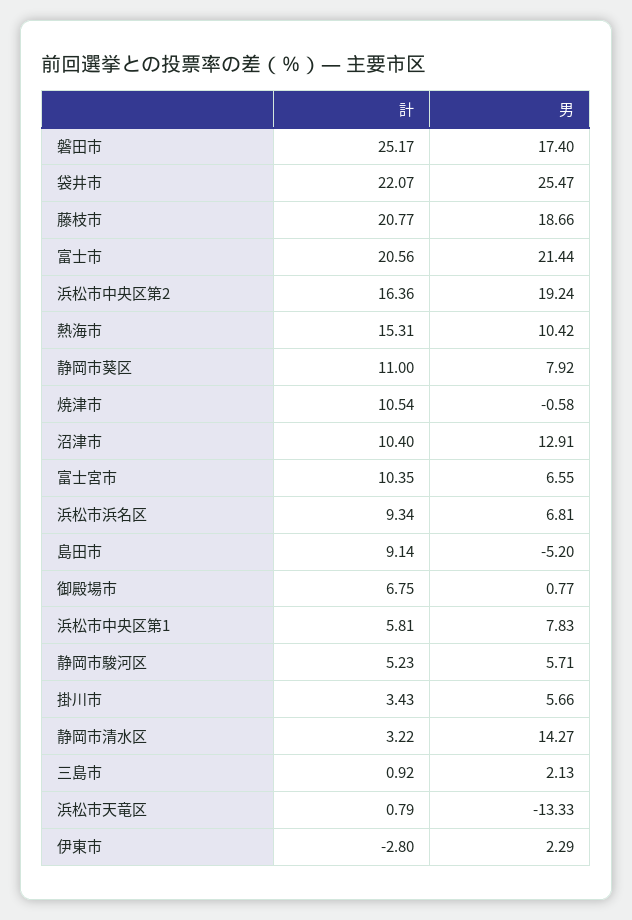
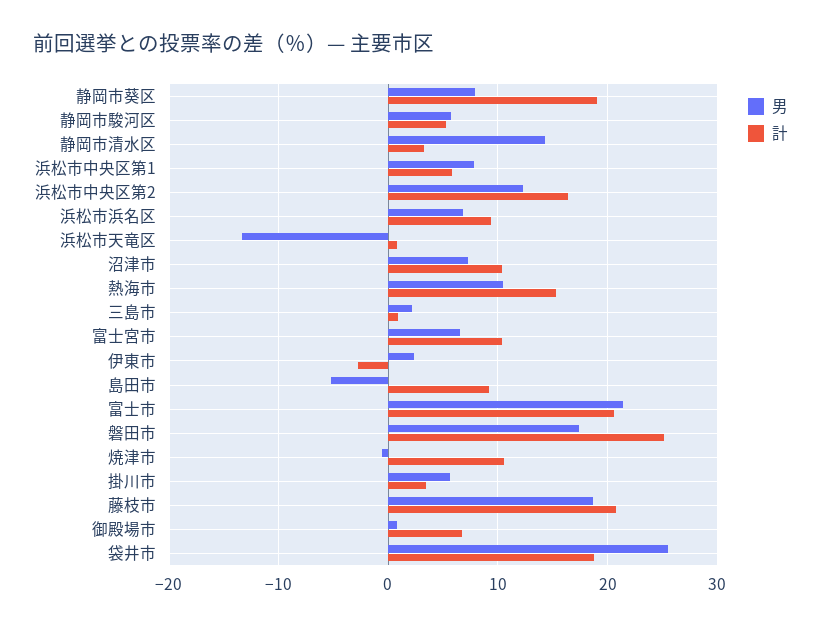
  {
    "計": {
      "磐田市": 25.17,
-     "袋井市": 22.07,
+     "袋井市": 19,
      "藤枝市": 20.77,
      "富士市": 20.56,
      "浜松市中央区第2": 16.36,
      "熱海市": 15.31,
-     "静岡市葵区": 11,
+     "静岡市葵区": 19,
      "焼津市": 10.54,
      "沼津市": 10.4,
      "富士宮市": 10.35,
      "浜松市浜名区": 9.34,
      "島田市": 9.14,
      "御殿場市": 6.75,
      "浜松市中央区第1": 5.81,
      "静岡市駿河区": 5.23,
      "掛川市": 3.43,
      "静岡市清水区": 3.22,
      "三島市": 0.92,
      "浜松市天竜区": 0.79,
      "伊東市": -2.8
    },
    "男": {
      "磐田市": 17.4,
      "袋井市": 25.47,
      "藤枝市": 18.66,
      "富士市": 21.44,
-     "浜松市中央区第2": 19.24,
+     "浜松市中央区第2": 12,
      "熱海市": 10.42,
      "静岡市葵区": 7.92,
      "焼津市": -0.58,
-     "沼津市": 12.91,
+     "沼津市": 7,
      "富士宮市": 6.55,
      "浜松市浜名区": 6.81,
      "島田市": -5.2,
      "御殿場市": 0.77,
      "浜松市中央区第1": 7.83,
      "静岡市駿河区": 5.71,
      "掛川市": 5.66,
      "静岡市清水区": 14.27,
      "三島市": 2.13,
      "浜松市天竜区": -13.33,
      "伊東市": 2.29
    }
  }

